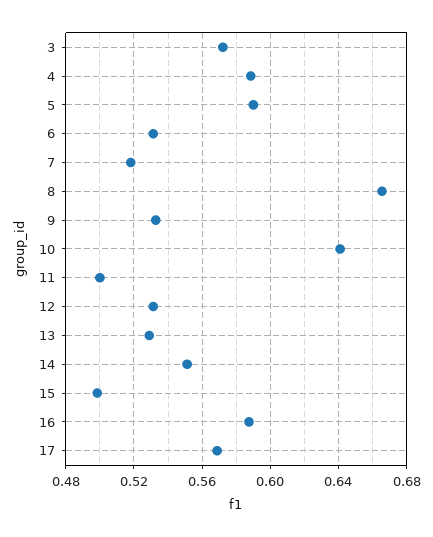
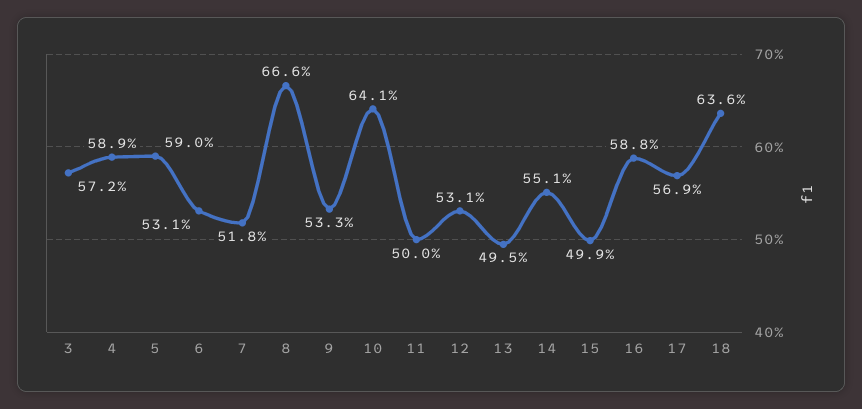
  {
    "3": 0.572,
    "4": 0.589,
    "5": 0.59,
    "6": 0.531,
    "7": 0.518,
    "8": 0.666,
    "9": 0.533,
    "10": 0.641,
    "11": 0.5,
    "12": 0.531,
-   "13": 0.53,
+   "13": 0.495,
    "14": 0.551,
    "15": 0.499,
    "16": 0.588,
-   "17": 0.569
+   "17": 0.569,
+   "18": 0.636
  }

